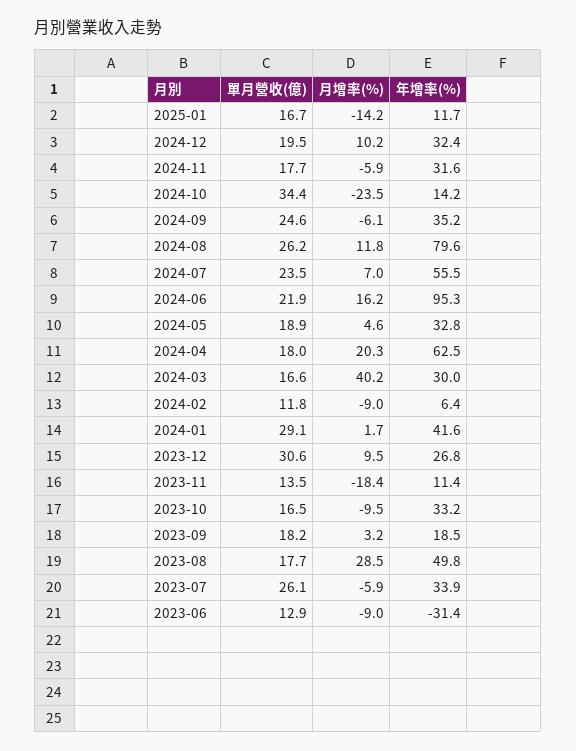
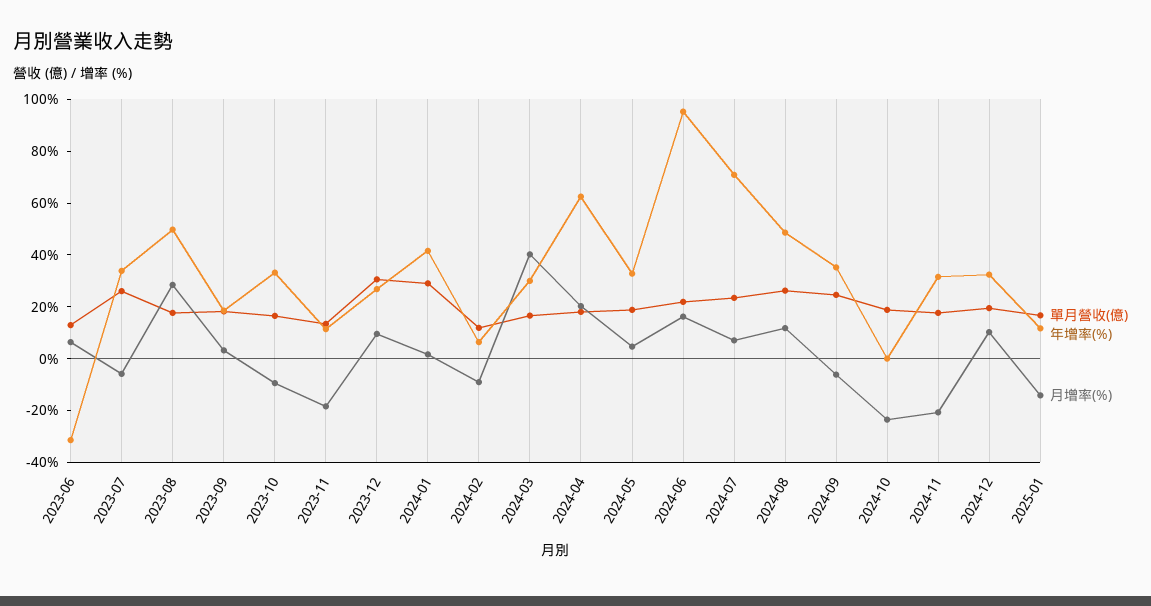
  {
    "單月營收(億)": {
      "2025-01": 16.7,
      "2024-12": 19.5,
      "2024-11": 17.7,
-     "2024-10": 34.4,
+     "2024-10": 20,
      "2024-09": 24.6,
      "2024-08": 26.2,
      "2024-07": 23.5,
      "2024-06": 21.9,
      "2024-05": 18.9,
      "2024-04": 18,
      "2024-03": 16.6,
      "2024-02": 11.8,
      "2024-01": 29.1,
      "2023-12": 30.6,
      "2023-11": 13.5,
      "2023-10": 16.5,
      "2023-09": 18.2,
      "2023-08": 17.7,
      "2023-07": 26.1,
      "2023-06": 12.9
    },
    "月增率(%)": {
      "2025-01": -14.2,
      "2024-12": 10.2,
-     "2024-11": -5.9,
+     "2024-11": -20,
      "2024-10": -23.5,
      "2024-09": -6.1,
      "2024-08": 11.8,
      "2024-07": 7,
      "2024-06": 16.2,
      "2024-05": 4.6,
      "2024-04": 20.3,
      "2024-03": 40.2,
      "2024-02": -9,
      "2024-01": 1.7,
      "2023-12": 9.5,
      "2023-11": -18.4,
      "2023-10": -9.5,
      "2023-09": 3.2,
      "2023-08": 28.5,
      "2023-07": -5.9,
-     "2023-06": -9
+     "2023-06": 5
    },
    "年增率(%)": {
      "2025-01": 11.7,
      "2024-12": 32.4,
      "2024-11": 31.6,
-     "2024-10": 14.2,
+     "2024-10": 0,
      "2024-09": 35.2,
-     "2024-08": 79.6,
+     "2024-08": 50,
-     "2024-07": 55.5,
+     "2024-07": 70,
      "2024-06": 95.3,
      "2024-05": 32.8,
      "2024-04": 62.5,
      "2024-03": 30,
      "2024-02": 6.4,
      "2024-01": 41.6,
      "2023-12": 26.8,
      "2023-11": 11.4,
      "2023-10": 33.2,
      "2023-09": 18.5,
      "2023-08": 49.8,
      "2023-07": 33.9,
      "2023-06": -31.4
    }
  }

